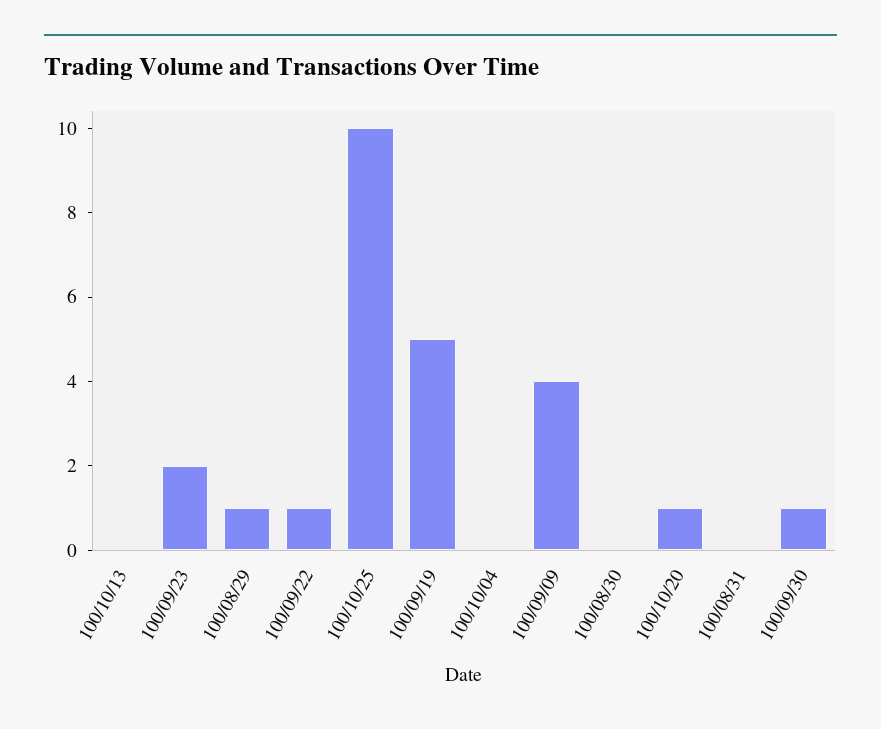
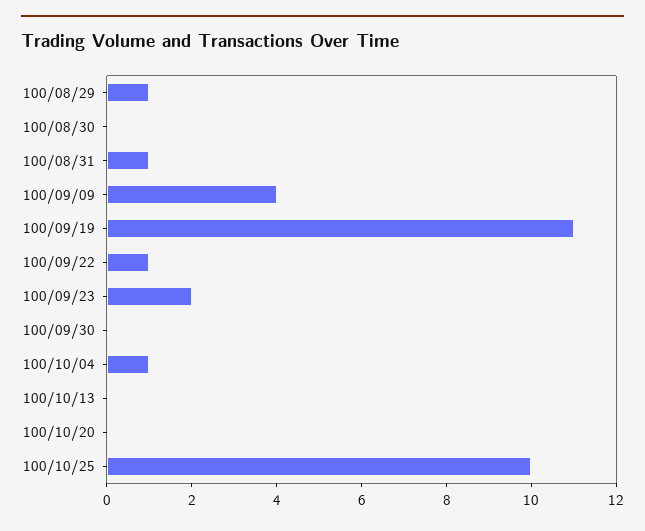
  {
    "100/10/13": 0,
    "100/09/23": 2,
    "100/08/29": 1,
    "100/09/22": 1,
    "100/10/25": 10,
-   "100/09/19": 5,
+   "100/09/19": 11,
-   "100/10/04": 0,
+   "100/10/04": 1,
    "100/09/09": 4,
    "100/08/30": 0,
-   "100/10/20": 1,
+   "100/10/20": 0,
-   "100/08/31": 0,
+   "100/08/31": 1,
-   "100/09/30": 1
+   "100/09/30": 0
  }

